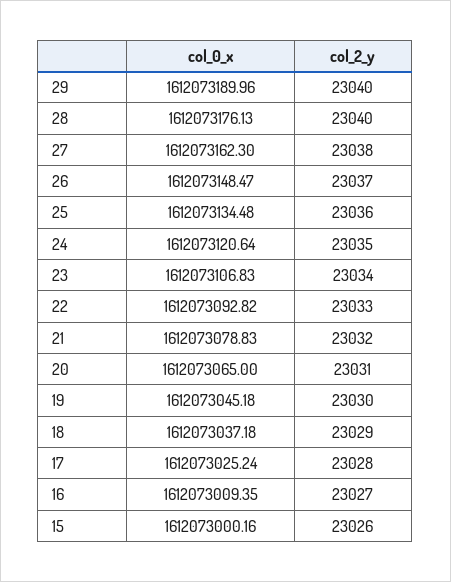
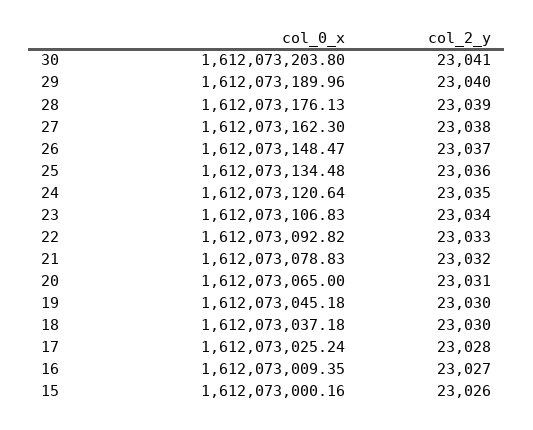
  {
    "col_0_x": {
      "29": 1612073189.96,
      "28": 1612073176.13,
      "27": 1612073162.3,
      "26": 1612073148.47,
      "25": 1612073134.48,
      "24": 1612073120.64,
      "23": 1612073106.83,
      "22": 1612073092.82,
      "21": 1612073078.83,
      "20": 1612073065,
      "19": 1612073045.18,
      "18": 1612073037.18,
      "17": 1612073025.24,
      "16": 1612073009.35,
-     "15": 1612073000.16
+     "15": 1612073000.16,
+     "30": 1612073203.8
    },
    "col_2_y": {
      "29": 23040,
-     "28": 23040,
+     "28": 23039,
      "27": 23038,
      "26": 23037,
      "25": 23036,
      "24": 23035,
      "23": 23034,
      "22": 23033,
      "21": 23032,
      "20": 23031,
      "19": 23030,
-     "18": 23029,
+     "18": 23030,
      "17": 23028,
      "16": 23027,
-     "15": 23026
+     "15": 23026,
+     "30": 23041
    }
  }

